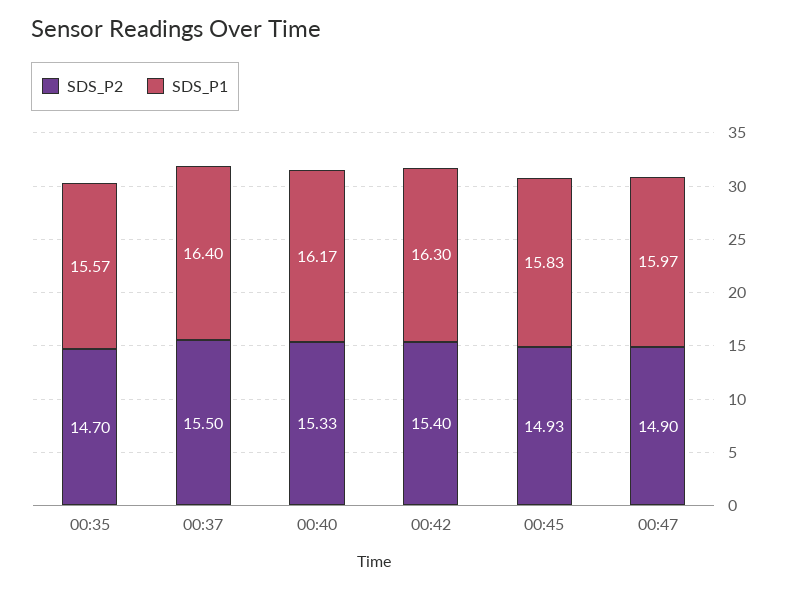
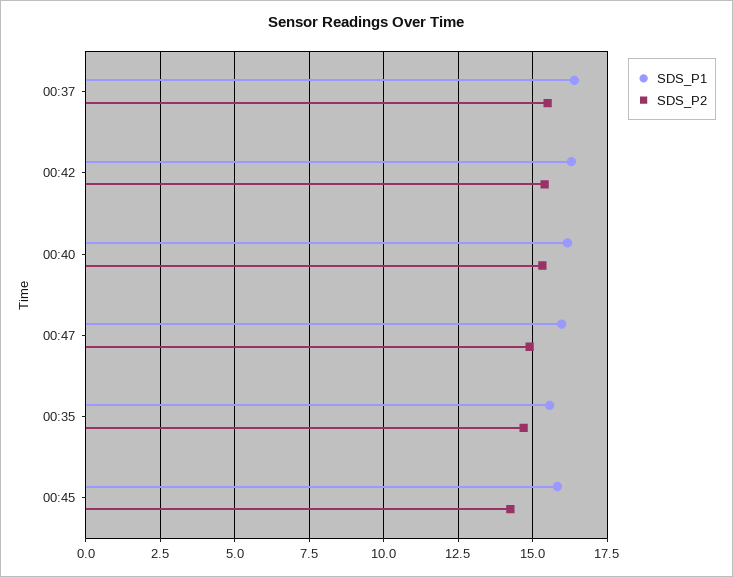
  {
    "SDS_P2": {
      "00:35": 14.7,
      "00:37": 15.5,
      "00:40": 15.33,
      "00:42": 15.4,
-     "00:45": 14.93,
+     "00:45": 14.25,
      "00:47": 14.9
    },
    "SDS_P1": {
      "00:35": 15.57,
      "00:37": 16.4,
      "00:40": 16.17,
      "00:42": 16.3,
      "00:45": 15.83,
      "00:47": 15.97
    }
  }

